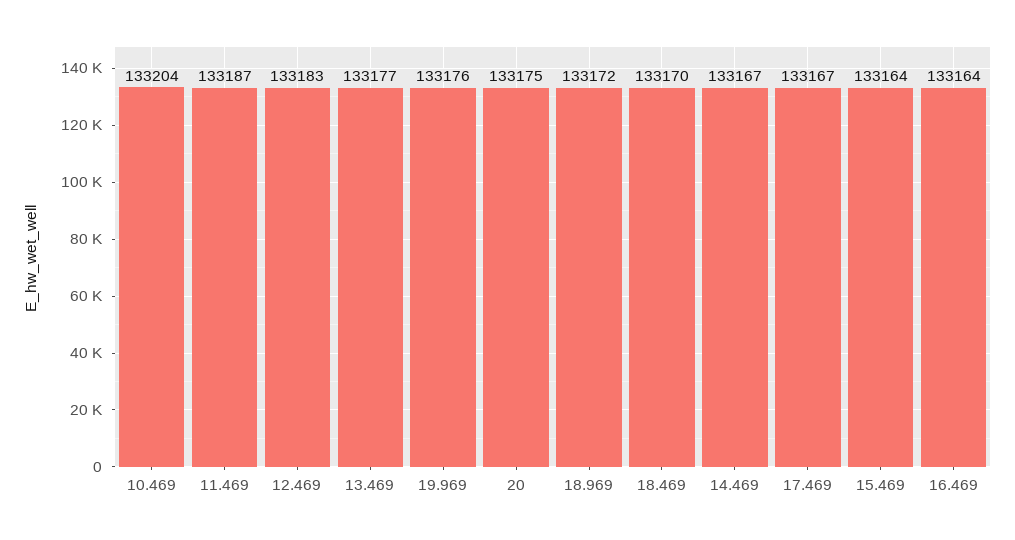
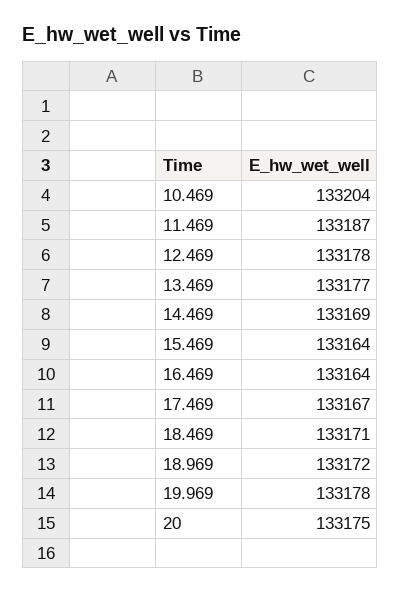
  {
    "10.469": 133204,
    "11.469": 133187,
-   "12.469": 133183,
+   "12.469": 133178,
    "13.469": 133177,
-   "19.969": 133176,
+   "19.969": 133178,
    "20": 133175,
    "18.969": 133172,
-   "18.469": 133170,
+   "18.469": 133171,
-   "14.469": 133167,
+   "14.469": 133169,
    "17.469": 133167,
    "15.469": 133164,
    "16.469": 133164
  }

